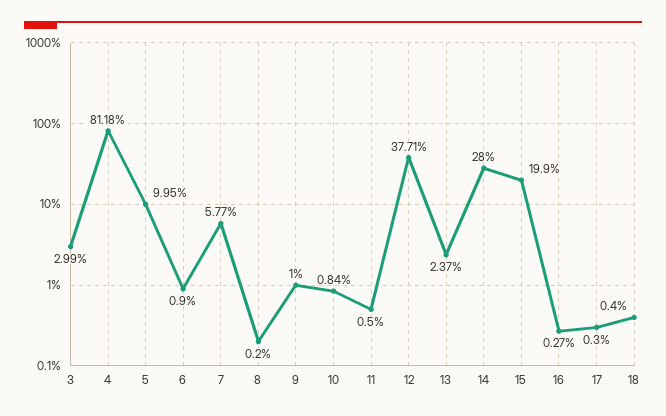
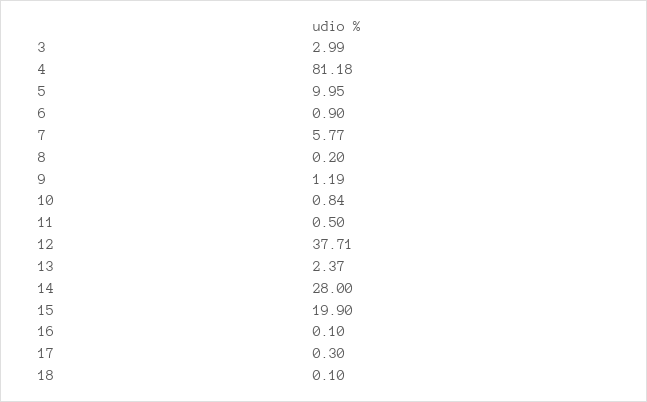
  {
    "3": 2.99,
    "4": 81.18,
    "5": 9.95,
    "6": 0.9,
    "7": 5.77,
    "8": 0.2,
-   "9": 1,
+   "9": 1.19,
    "10": 0.84,
    "11": 0.5,
    "12": 37.71,
    "13": 2.37,
    "14": 28,
    "15": 19.9,
-   "16": 0.27,
+   "16": 0.1,
    "17": 0.3,
-   "18": 0.4
+   "18": 0.1
  }

